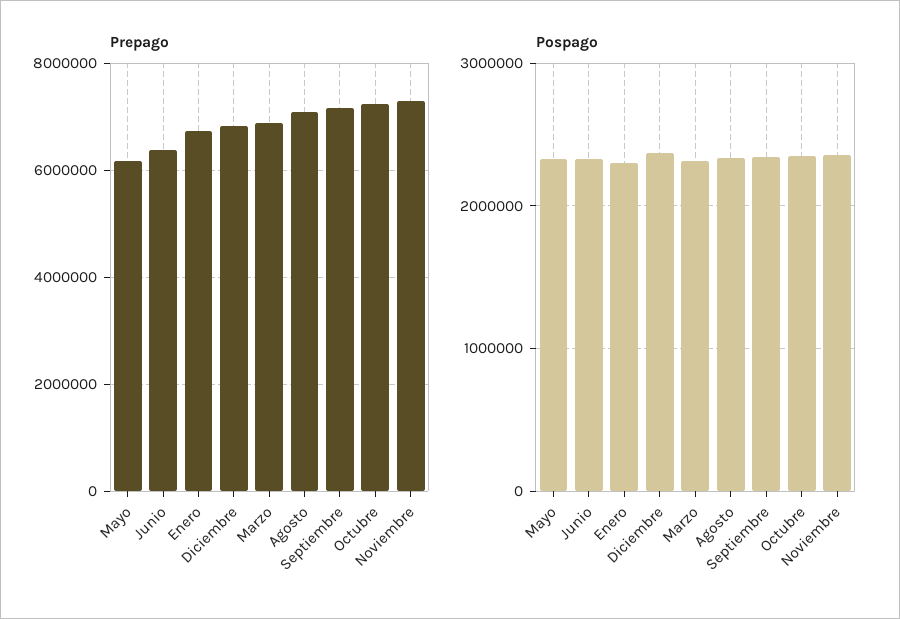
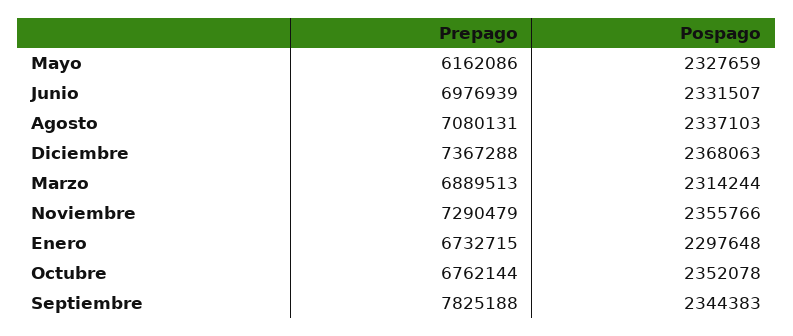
  {
    "Prepago": {
      "Mayo": 6162086,
-     "Junio": 6400000,
+     "Junio": 6976939,
      "Enero": 6732715,
-     "Diciembre": 6800000,
+     "Diciembre": 7367288,
      "Marzo": 6889513,
      "Agosto": 7080131,
-     "Septiembre": 7200000,
+     "Septiembre": 7825188,
-     "Octubre": 7200000,
+     "Octubre": 6762144,
      "Noviembre": 7290479
    },
    "Pospago": {
      "Mayo": 2327659,
      "Junio": 2331507,
      "Enero": 2297648,
      "Diciembre": 2368063,
      "Marzo": 2314244,
      "Agosto": 2337103,
      "Septiembre": 2344383,
      "Octubre": 2352078,
      "Noviembre": 2355766
    }
  }

